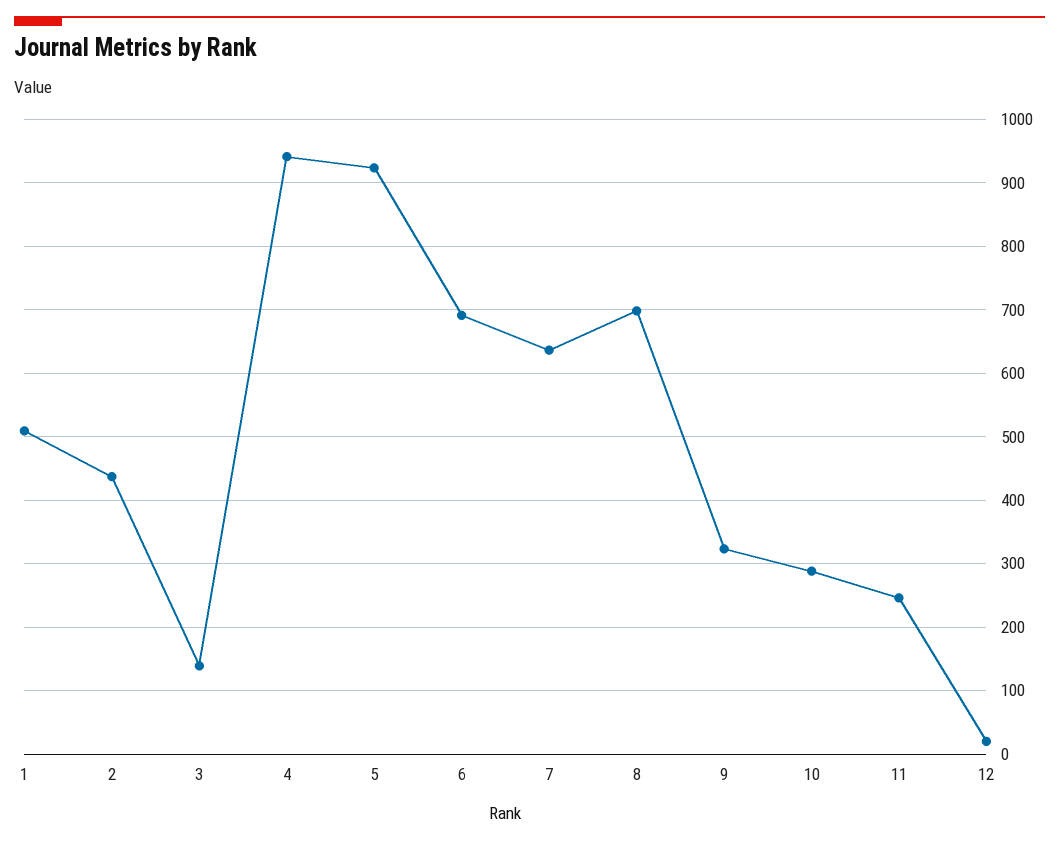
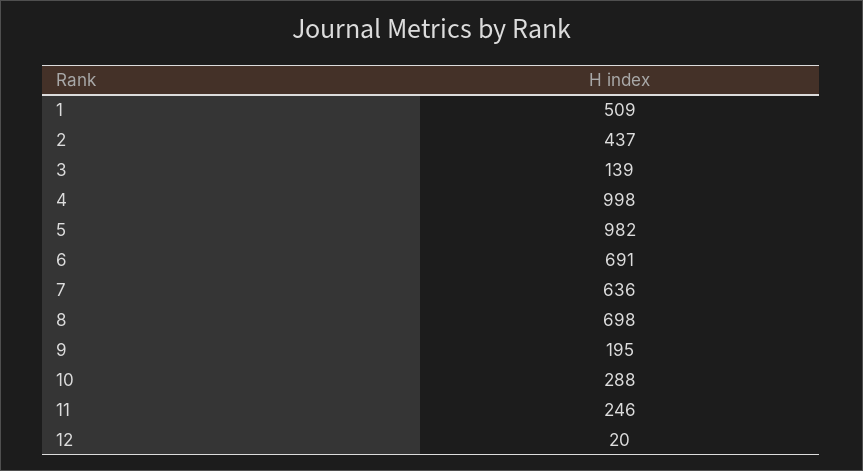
  {
    "1": 509,
    "2": 437,
    "3": 139,
-   "4": 940,
+   "4": 998,
-   "5": 920,
+   "5": 982,
    "6": 691,
    "7": 636,
    "8": 698,
-   "9": 320,
+   "9": 195,
    "10": 288,
    "11": 246,
    "12": 20
  }

